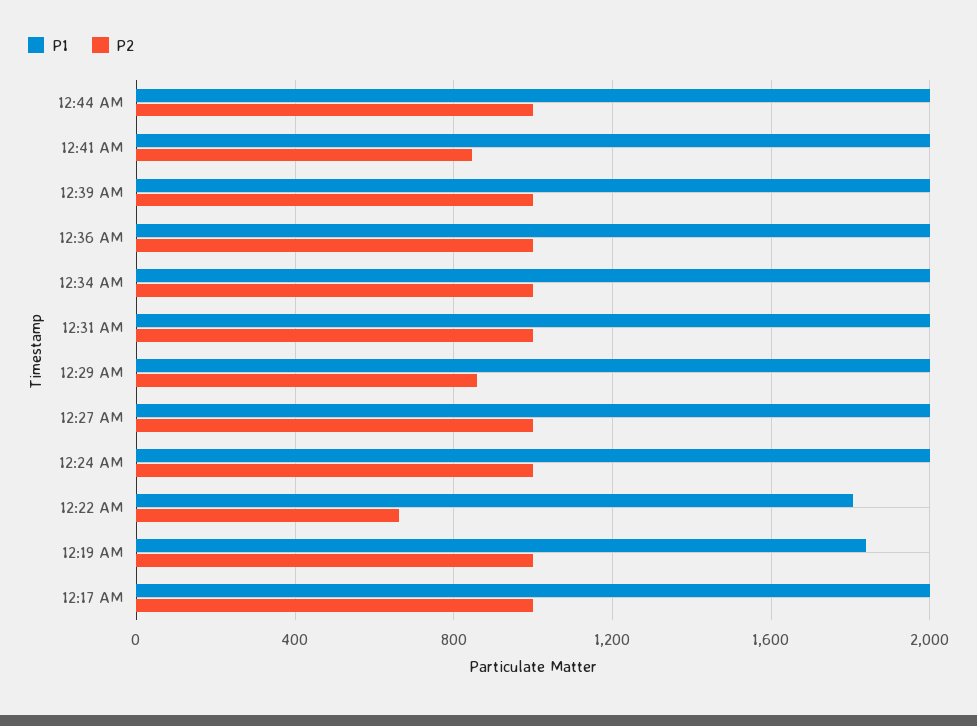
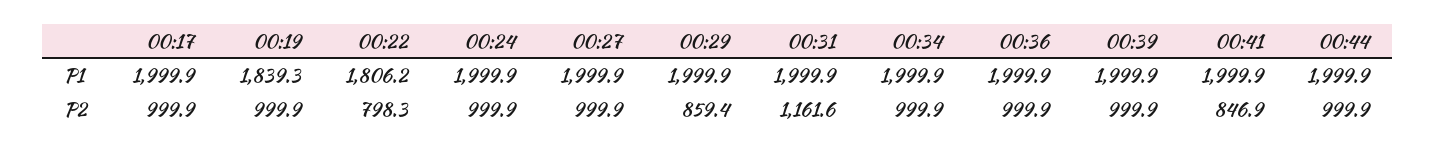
  {
    "P1": {
      "12:44 AM": 1999.9,
      "12:41 AM": 1999.9,
      "12:39 AM": 1999.9,
      "12:36 AM": 1999.9,
      "12:34 AM": 1999.9,
      "12:31 AM": 1999.9,
      "12:29 AM": 1999.9,
      "12:27 AM": 1999.9,
      "12:24 AM": 1999.9,
      "12:22 AM": 1806.2,
      "12:19 AM": 1839.3,
      "12:17 AM": 1999.9
    },
    "P2": {
      "12:44 AM": 999.9,
      "12:41 AM": 846.9,
      "12:39 AM": 999.9,
      "12:36 AM": 999.9,
      "12:34 AM": 999.9,
-     "12:31 AM": 1000,
+     "12:31 AM": 1161.6,
      "12:29 AM": 859.4,
      "12:27 AM": 999.9,
      "12:24 AM": 999.9,
-     "12:22 AM": 650,
+     "12:22 AM": 798.3,
      "12:19 AM": 999.9,
      "12:17 AM": 999.9
    }
  }

